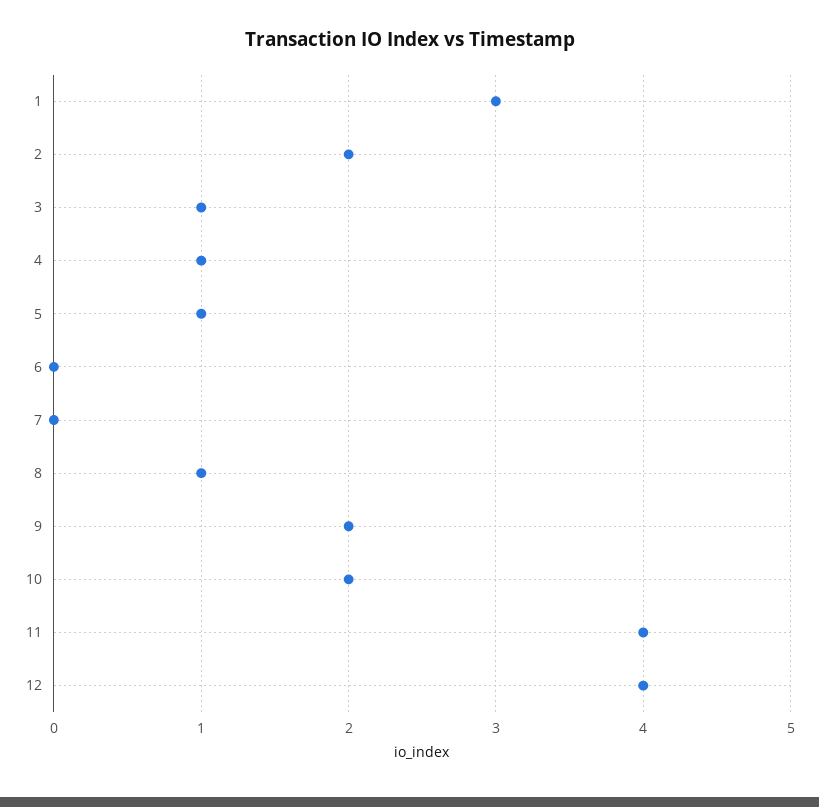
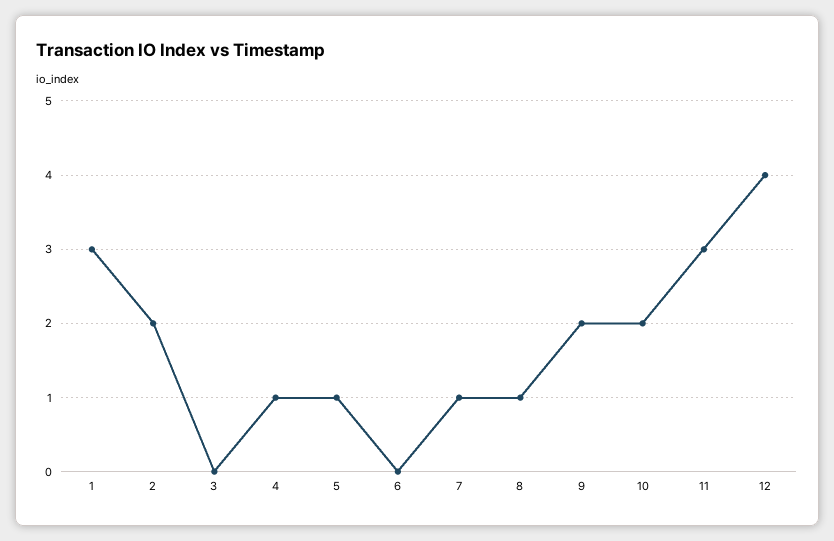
  {
    "1": 3,
    "2": 2,
-   "3": 1,
+   "3": 0,
    "4": 1,
    "5": 1,
    "6": 0,
-   "7": 0,
+   "7": 1,
    "8": 1,
    "9": 2,
    "10": 2,
-   "11": 4,
+   "11": 3,
    "12": 4
  }

